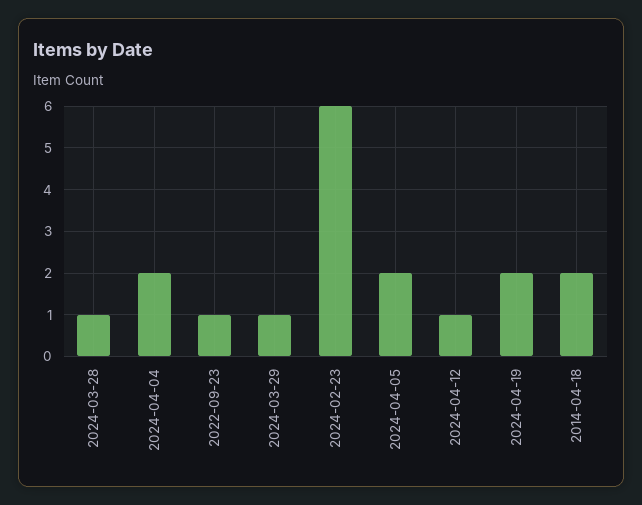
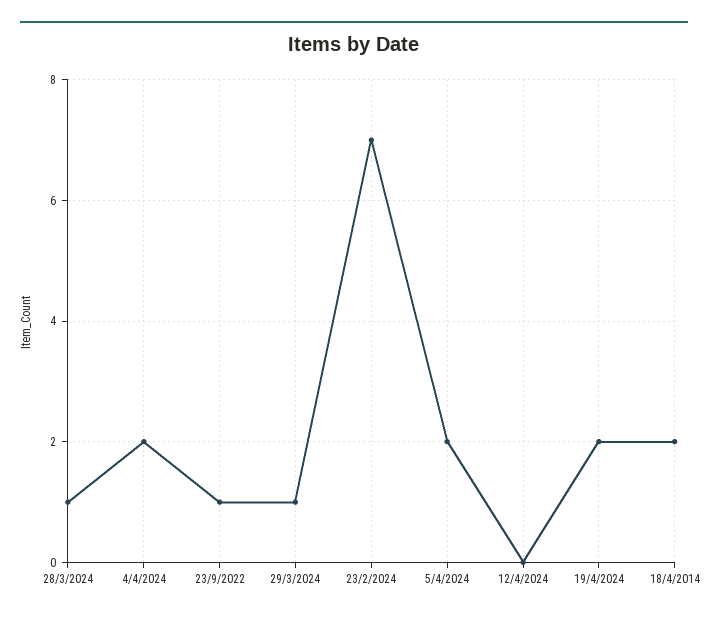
  {
    "2024-03-28": 1,
    "2024-04-04": 2,
    "2022-09-23": 1,
    "2024-03-29": 1,
-   "2024-02-23": 6,
+   "2024-02-23": 7,
    "2024-04-05": 2,
-   "2024-04-12": 1,
+   "2024-04-12": 0,
    "2024-04-19": 2,
    "2014-04-18": 2
  }

